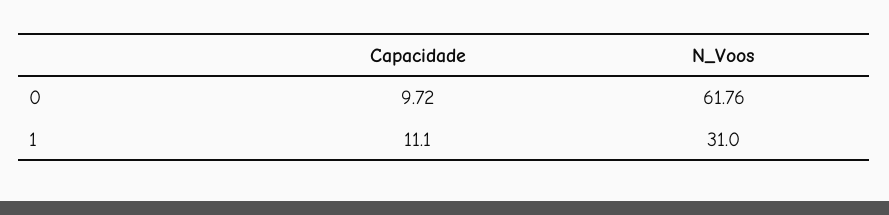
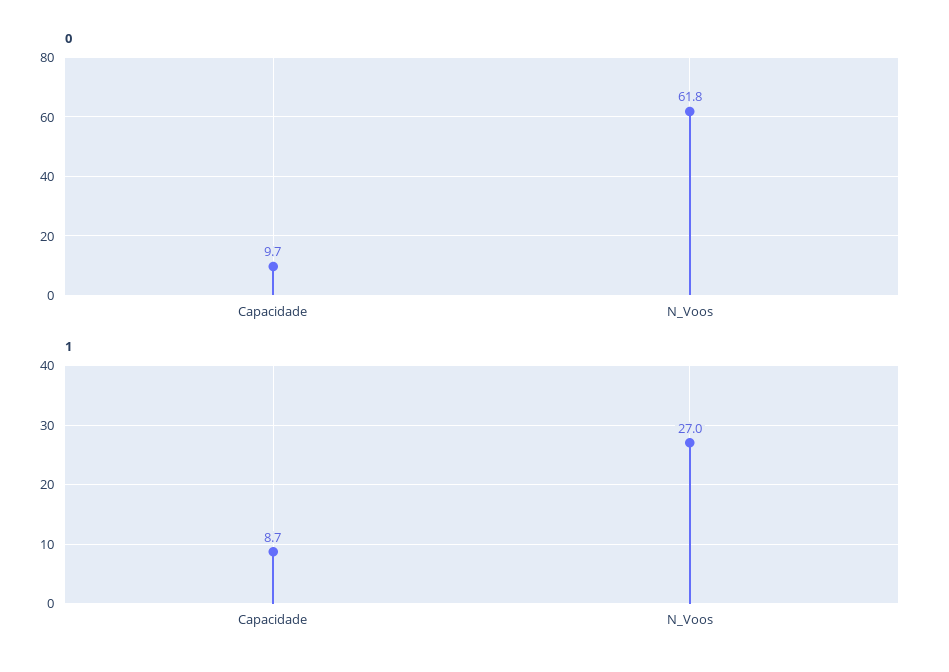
  {
    "0": {
      "Capacidade": 9.72,
      "N_Voos": 61.76
    },
    "1": {
-     "Capacidade": 11.1,
+     "Capacidade": 8.7,
-     "N_Voos": 31
+     "N_Voos": 27
    }
  }

